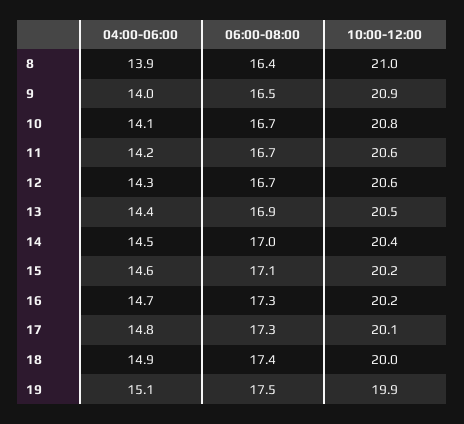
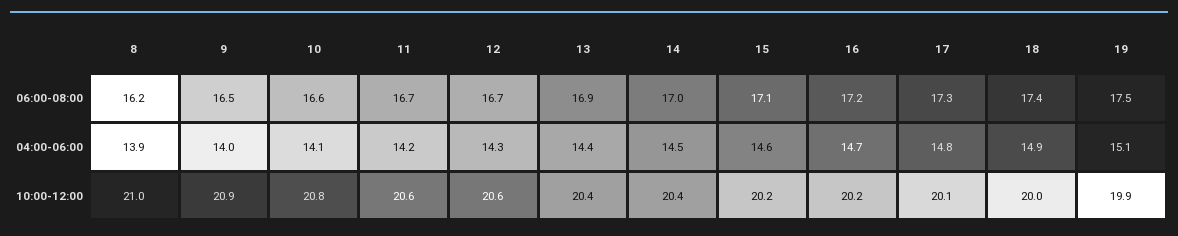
  {
    "04:00-06:00": {
      "8": 13.9,
      "9": 14,
      "10": 14.1,
      "11": 14.2,
      "12": 14.3,
      "13": 14.4,
      "14": 14.5,
      "15": 14.6,
      "16": 14.7,
      "17": 14.8,
      "18": 14.9,
      "19": 15.1
    },
    "06:00-08:00": {
-     "8": 16.4,
+     "8": 16.2,
      "9": 16.5,
-     "10": 16.7,
+     "10": 16.6,
      "11": 16.7,
      "12": 16.7,
      "13": 16.9,
      "14": 17,
      "15": 17.1,
-     "16": 17.3,
+     "16": 17.2,
      "17": 17.3,
      "18": 17.4,
      "19": 17.5
    },
    "10:00-12:00": {
      "8": 21,
      "9": 20.9,
      "10": 20.8,
      "11": 20.6,
      "12": 20.6,
-     "13": 20.5,
+     "13": 20.4,
      "14": 20.4,
      "15": 20.2,
      "16": 20.2,
      "17": 20.1,
      "18": 20,
      "19": 19.9
    }
  }

